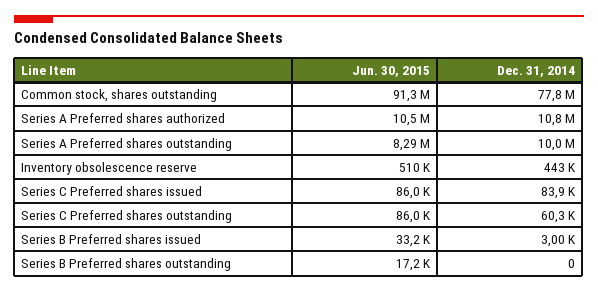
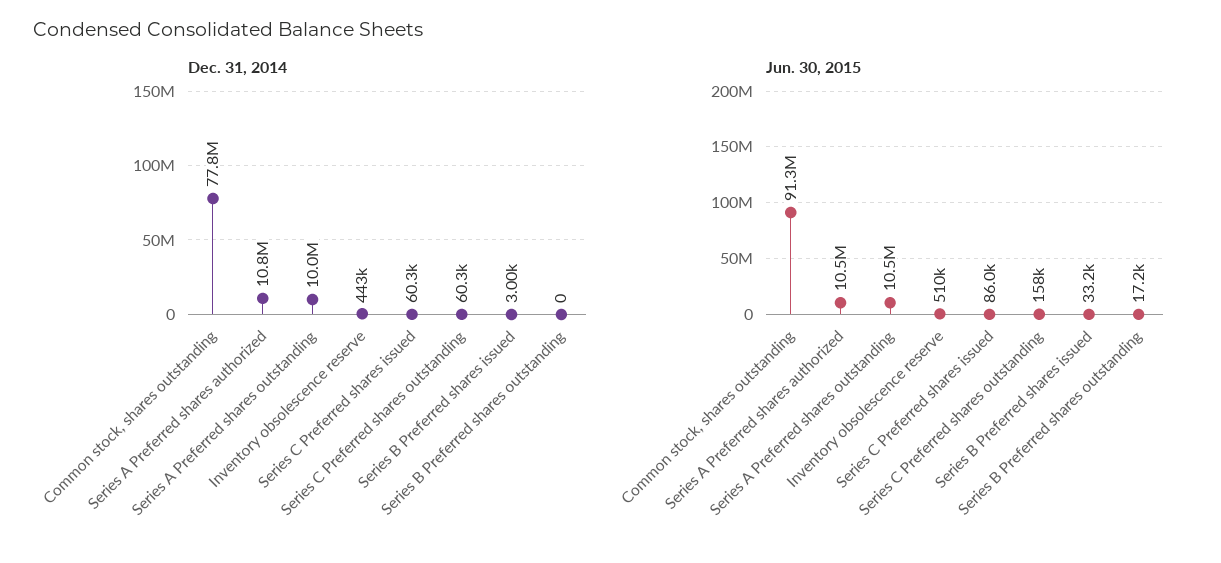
  {
    "Jun. 30, 2015": {
      "Common stock, shares outstanding": 91300000,
      "Series A Preferred shares authorized": 10500000,
-     "Series A Preferred shares outstanding": 8290000,
+     "Series A Preferred shares outstanding": 10500000,
      "Inventory obsolescence reserve": 510000,
      "Series C Preferred shares issued": 86000,
-     "Series C Preferred shares outstanding": 86000,
+     "Series C Preferred shares outstanding": 158000,
      "Series B Preferred shares issued": 33200,
      "Series B Preferred shares outstanding": 17200
    },
    "Dec. 31, 2014": {
      "Common stock, shares outstanding": 77800000,
      "Series A Preferred shares authorized": 10800000,
      "Series A Preferred shares outstanding": 10000000,
      "Inventory obsolescence reserve": 443000,
-     "Series C Preferred shares issued": 83900,
+     "Series C Preferred shares issued": 60300,
      "Series C Preferred shares outstanding": 60300,
      "Series B Preferred shares issued": 3000,
      "Series B Preferred shares outstanding": 0
    }
  }

